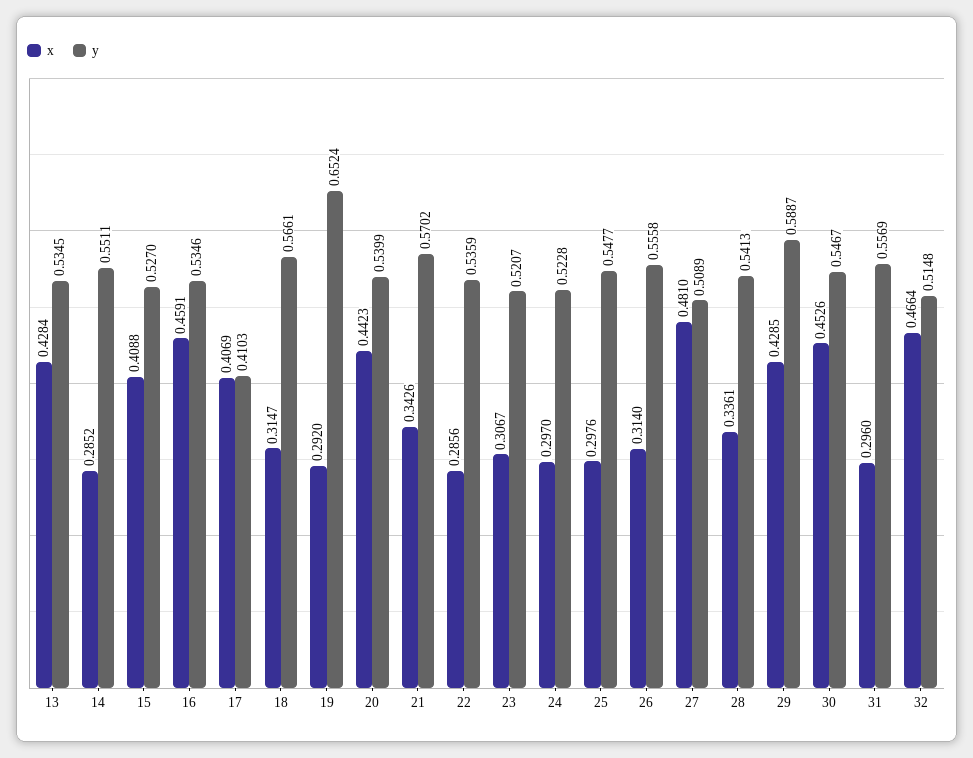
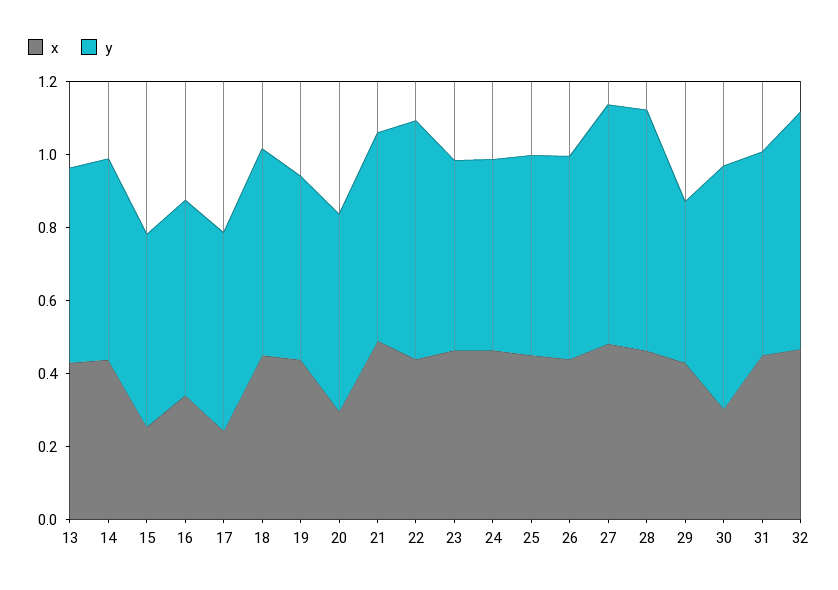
  {
    "x": {
      "13": 0.4284,
-     "14": 0.2852,
+     "14": 0.45,
-     "15": 0.4088,
+     "15": 0.25,
-     "16": 0.4591,
+     "16": 0.35,
-     "17": 0.4069,
+     "17": 0.25,
-     "18": 0.3147,
+     "18": 0.45,
-     "19": 0.292,
+     "19": 0.45,
-     "20": 0.4423,
+     "20": 0.3,
-     "21": 0.3426,
+     "21": 0.5,
-     "22": 0.2856,
+     "22": 0.45,
-     "23": 0.3067,
+     "23": 0.45,
-     "24": 0.297,
+     "24": 0.45,
-     "25": 0.2976,
+     "25": 0.45,
-     "26": 0.314,
+     "26": 0.45,
      "27": 0.481,
-     "28": 0.3361,
+     "28": 0.45,
      "29": 0.4285,
-     "30": 0.4526,
+     "30": 0.3,
-     "31": 0.296,
+     "31": 0.45,
      "32": 0.4664
    },
    "y": {
      "13": 0.5345,
      "14": 0.5511,
      "15": 0.527,
      "16": 0.5346,
-     "17": 0.4103,
+     "17": 0.55,
      "18": 0.5661,
-     "19": 0.6524,
+     "19": 0.5,
      "20": 0.5399,
      "21": 0.5702,
-     "22": 0.5359,
+     "22": 0.65,
      "23": 0.5207,
      "24": 0.5228,
      "25": 0.5477,
      "26": 0.5558,
-     "27": 0.5089,
+     "27": 0.65,
-     "28": 0.5413,
+     "28": 0.65,
-     "29": 0.5887,
+     "29": 0.45,
-     "30": 0.5467,
+     "30": 0.65,
      "31": 0.5569,
-     "32": 0.5148
+     "32": 0.65
    }
  }

